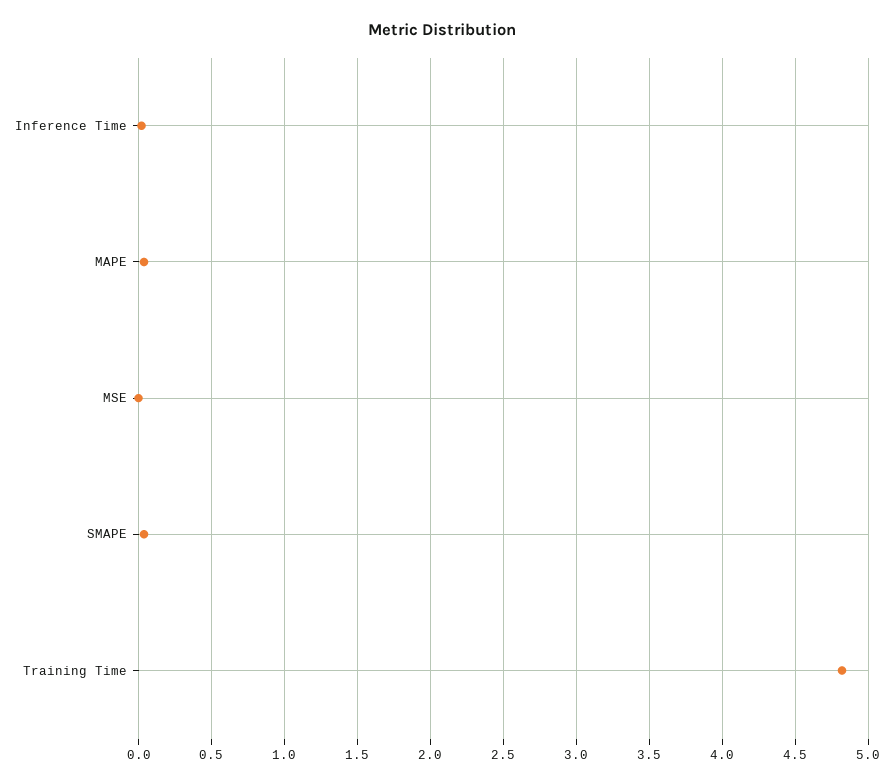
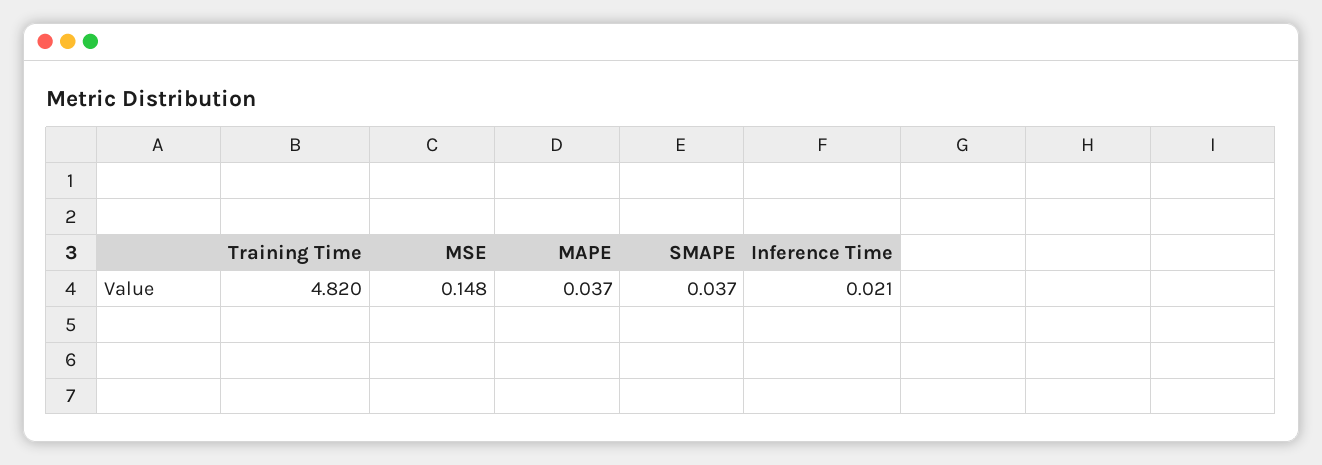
  {
    "Inference Time": 0.021,
    "MAPE": 0.037,
-   "MSE": 0,
+   "MSE": 0.148,
    "SMAPE": 0.037,
    "Training Time": 4.82
  }

